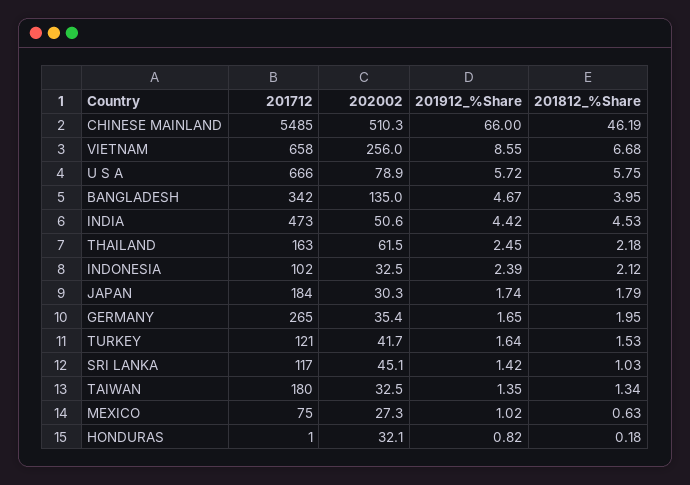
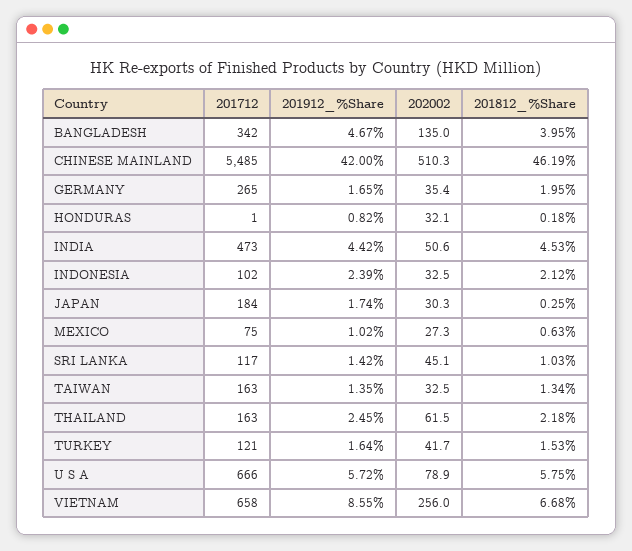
  {
    "201712": {
      "CHINESE MAINLAND": 5485,
      "VIETNAM": 658,
      "U S A": 666,
      "BANGLADESH": 342,
      "INDIA": 473,
      "THAILAND": 163,
      "INDONESIA": 102,
      "JAPAN": 184,
      "GERMANY": 265,
      "TURKEY": 121,
      "SRI LANKA": 117,
-     "TAIWAN": 180,
+     "TAIWAN": 163,
      "MEXICO": 75,
      "HONDURAS": 1
    },
    "202002": {
      "CHINESE MAINLAND": 510.3,
      "VIETNAM": 256,
      "U S A": 78.9,
      "BANGLADESH": 135,
      "INDIA": 50.6,
      "THAILAND": 61.5,
      "INDONESIA": 32.5,
      "JAPAN": 30.3,
      "GERMANY": 35.4,
      "TURKEY": 41.7,
      "SRI LANKA": 45.1,
      "TAIWAN": 32.5,
      "MEXICO": 27.3,
      "HONDURAS": 32.1
    },
    "201912_%Share": {
-     "CHINESE MAINLAND": 66,
+     "CHINESE MAINLAND": 42,
      "VIETNAM": 8.55,
      "U S A": 5.72,
      "BANGLADESH": 4.67,
      "INDIA": 4.42,
      "THAILAND": 2.45,
      "INDONESIA": 2.39,
      "JAPAN": 1.74,
      "GERMANY": 1.65,
      "TURKEY": 1.64,
      "SRI LANKA": 1.42,
      "TAIWAN": 1.35,
      "MEXICO": 1.02,
      "HONDURAS": 0.82
    },
    "201812_%Share": {
      "CHINESE MAINLAND": 46.19,
      "VIETNAM": 6.68,
      "U S A": 5.75,
      "BANGLADESH": 3.95,
      "INDIA": 4.53,
      "THAILAND": 2.18,
      "INDONESIA": 2.12,
-     "JAPAN": 1.79,
+     "JAPAN": 0.25,
      "GERMANY": 1.95,
      "TURKEY": 1.53,
      "SRI LANKA": 1.03,
      "TAIWAN": 1.34,
      "MEXICO": 0.63,
      "HONDURAS": 0.18
    }
  }

